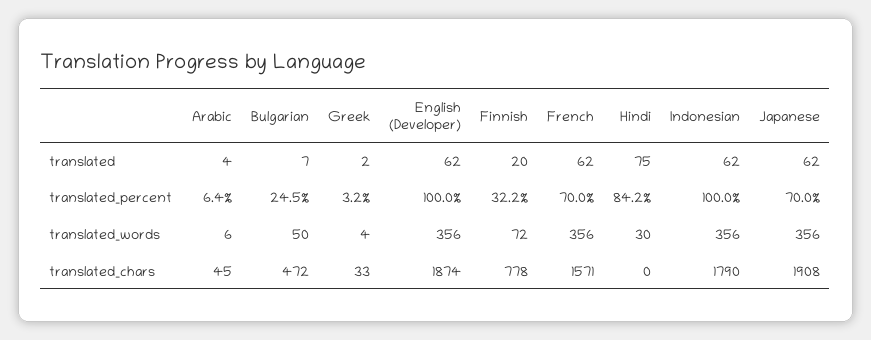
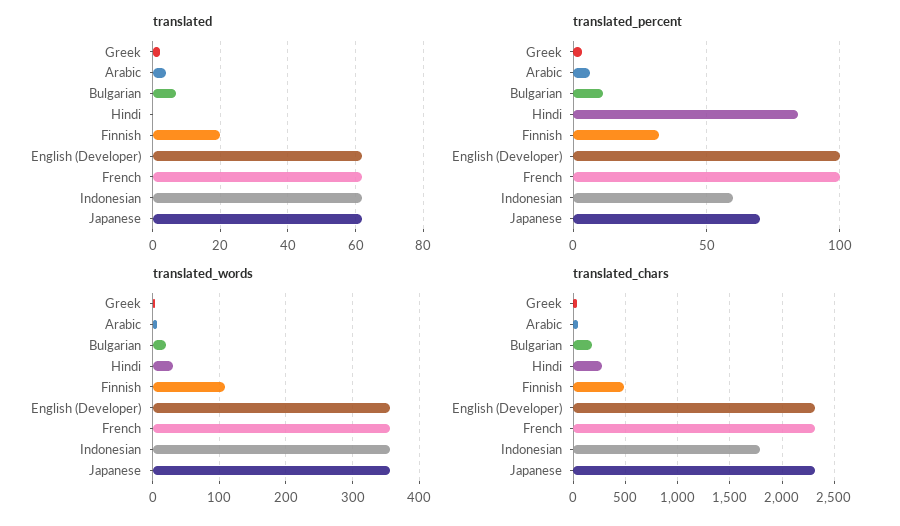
  {
    "translated": {
      "Arabic": 4,
      "Bulgarian": 7,
      "Greek": 2,
      "English (Developer)": 62,
      "Finnish": 20,
      "French": 62,
-     "Hindi": 75,
+     "Hindi": 0,
      "Indonesian": 62,
      "Japanese": 62
    },
    "translated_percent": {
      "Arabic": 6.4,
-     "Bulgarian": 24.5,
+     "Bulgarian": 10,
      "Greek": 3.2,
      "English (Developer)": 100,
      "Finnish": 32.2,
-     "French": 70,
+     "French": 100,
      "Hindi": 84.2,
-     "Indonesian": 100,
+     "Indonesian": 60,
      "Japanese": 70
    },
    "translated_words": {
      "Arabic": 6,
-     "Bulgarian": 50,
+     "Bulgarian": 20,
      "Greek": 4,
      "English (Developer)": 356,
-     "Finnish": 72,
+     "Finnish": 110,
      "French": 356,
      "Hindi": 30,
      "Indonesian": 356,
      "Japanese": 356
    },
    "translated_chars": {
      "Arabic": 45,
-     "Bulgarian": 472,
+     "Bulgarian": 200,
      "Greek": 33,
-     "English (Developer)": 1874,
+     "English (Developer)": 2300,
-     "Finnish": 778,
+     "Finnish": 500,
-     "French": 1571,
+     "French": 2300,
-     "Hindi": 0,
+     "Hindi": 300,
      "Indonesian": 1790,
-     "Japanese": 1908
+     "Japanese": 2300
    }
  }

